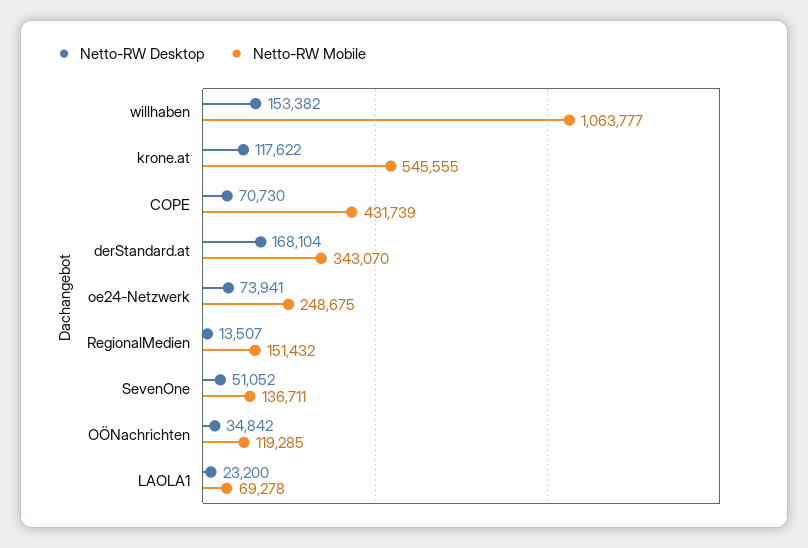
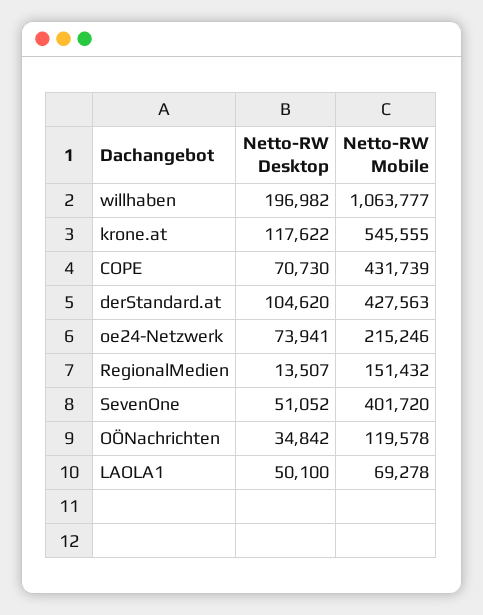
  {
    "Netto-RW Desktop": {
-     "willhaben": 153382,
+     "willhaben": 196982,
      "krone.at": 117622,
      "COPE": 70730,
-     "derStandard.at": 168104,
+     "derStandard.at": 104620,
      "oe24-Netzwerk": 73941,
      "RegionalMedien": 13507,
      "SevenOne": 51052,
      "OÖNachrichten": 34842,
-     "LAOLA1": 23200
+     "LAOLA1": 50100
    },
    "Netto-RW Mobile": {
      "willhaben": 1063777,
      "krone.at": 545555,
      "COPE": 431739,
-     "derStandard.at": 343070,
+     "derStandard.at": 427563,
-     "oe24-Netzwerk": 248675,
+     "oe24-Netzwerk": 215246,
      "RegionalMedien": 151432,
-     "SevenOne": 136711,
+     "SevenOne": 401720,
-     "OÖNachrichten": 119285,
+     "OÖNachrichten": 119578,
      "LAOLA1": 69278
    }
  }

